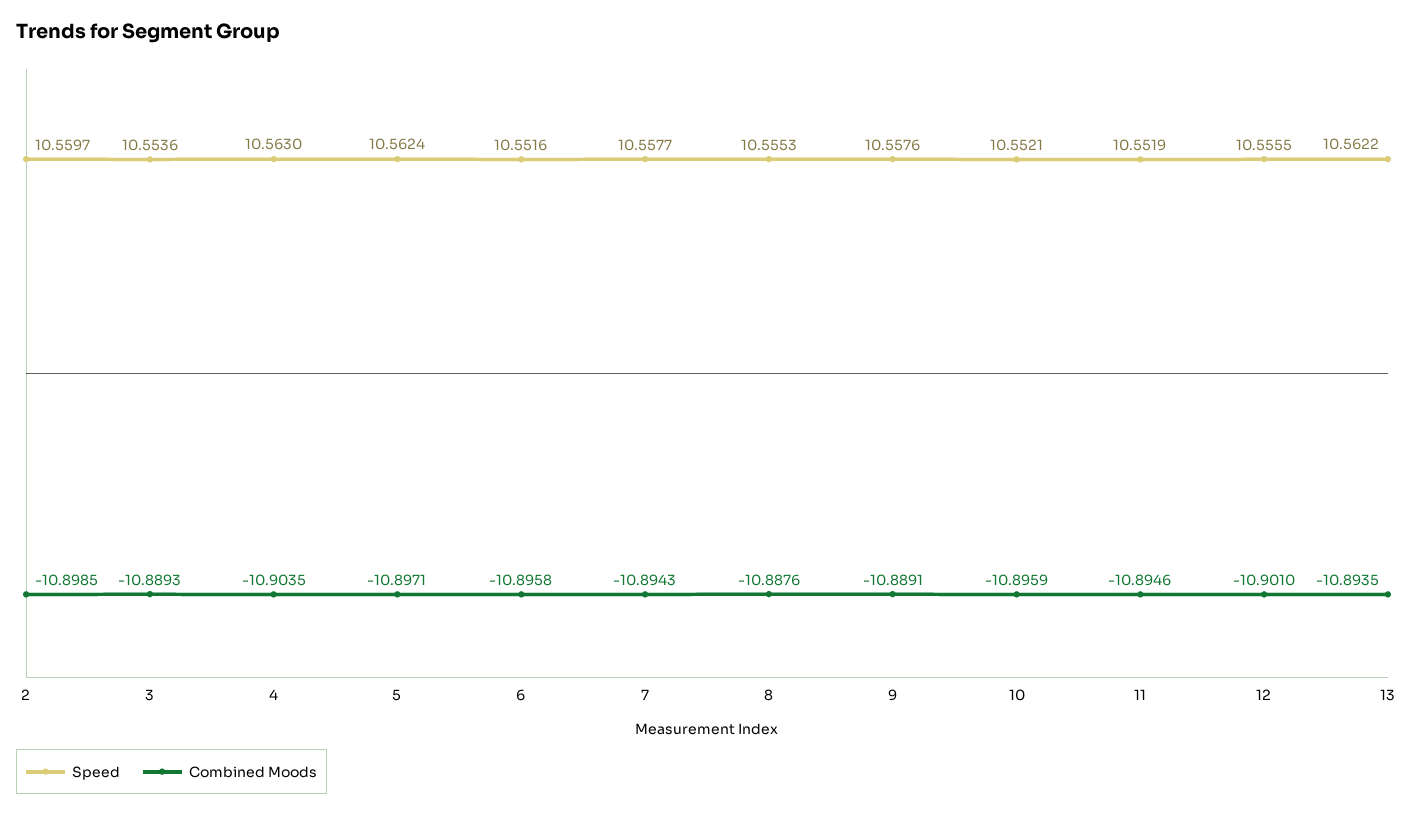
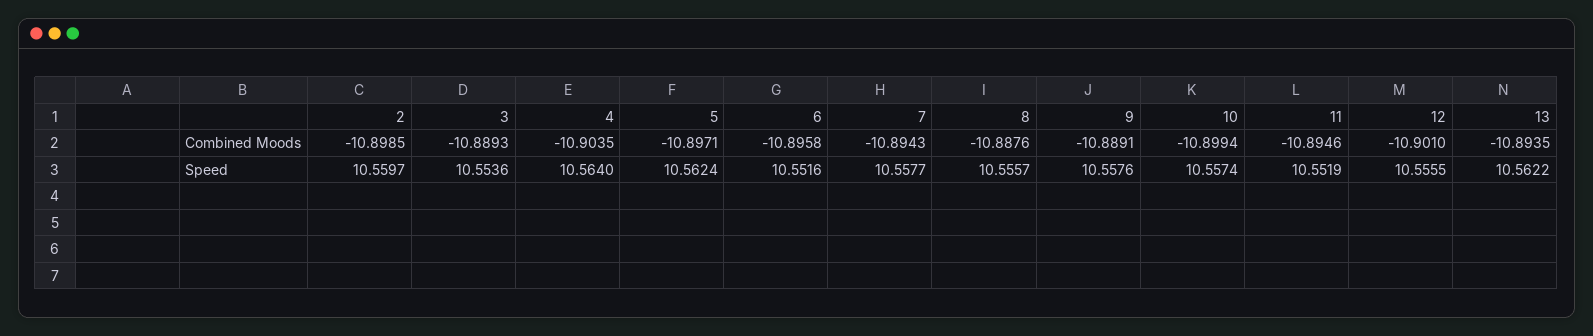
  {
    "Speed": {
      "2": 10.5597,
      "3": 10.5536,
-     "4": 10.563,
+     "4": 10.564,
      "5": 10.5624,
      "6": 10.5516,
      "7": 10.5577,
-     "8": 10.5553,
+     "8": 10.5557,
      "9": 10.5576,
-     "10": 10.5521,
+     "10": 10.5574,
      "11": 10.5519,
      "12": 10.5555,
      "13": 10.5622
    },
    "Combined Moods": {
      "2": -10.8985,
      "3": -10.8893,
      "4": -10.9035,
      "5": -10.8971,
      "6": -10.8958,
      "7": -10.8943,
      "8": -10.8876,
      "9": -10.8891,
-     "10": -10.8959,
+     "10": -10.8994,
      "11": -10.8946,
      "12": -10.901,
      "13": -10.8935
    }
  }

